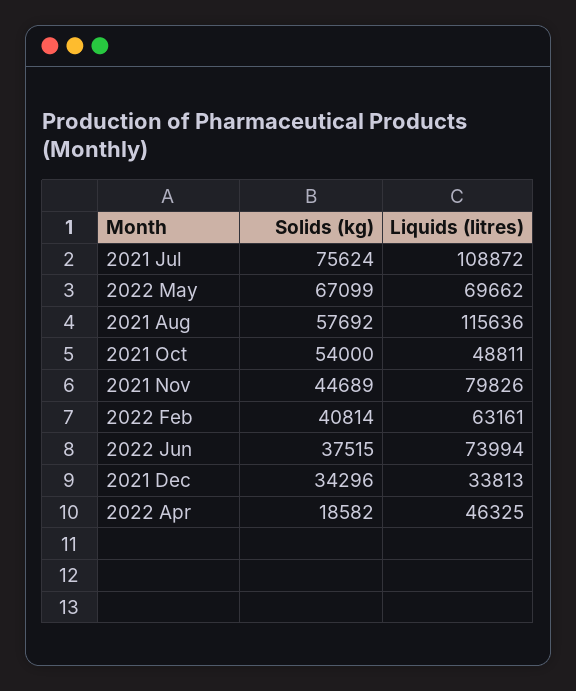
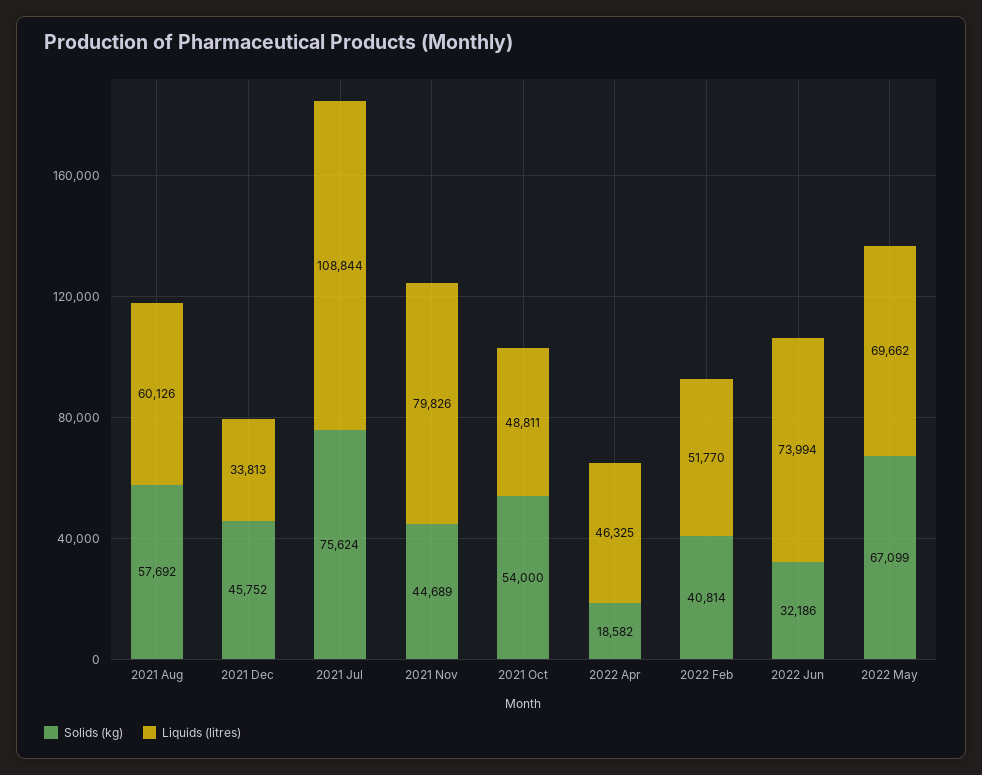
  {
    "Solids (kg)": {
      "2021 Jul": 75624,
      "2022 May": 67099,
      "2021 Aug": 57692,
      "2021 Oct": 54000,
      "2021 Nov": 44689,
      "2022 Feb": 40814,
-     "2022 Jun": 37515,
+     "2022 Jun": 32186,
-     "2021 Dec": 34296,
+     "2021 Dec": 45752,
      "2022 Apr": 18582
    },
    "Liquids (litres)": {
-     "2021 Jul": 108872,
+     "2021 Jul": 108844,
      "2022 May": 69662,
-     "2021 Aug": 115636,
+     "2021 Aug": 60126,
      "2021 Oct": 48811,
      "2021 Nov": 79826,
-     "2022 Feb": 63161,
+     "2022 Feb": 51770,
      "2022 Jun": 73994,
      "2021 Dec": 33813,
      "2022 Apr": 46325
    }
  }

